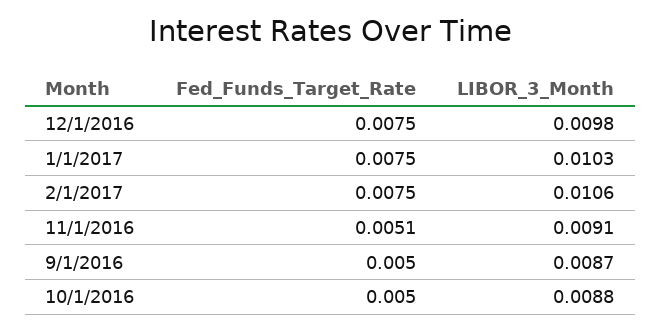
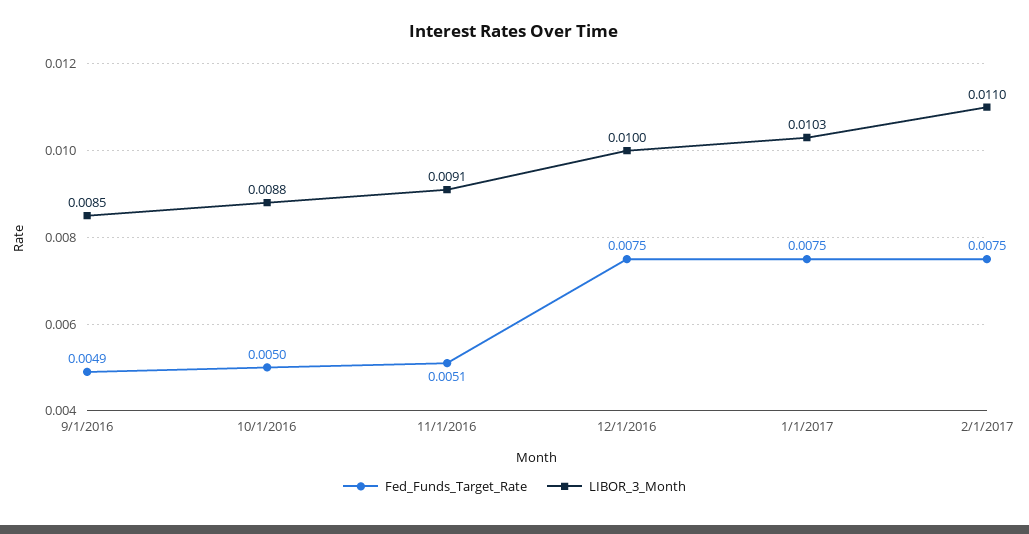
  {
    "Fed_Funds_Target_Rate": {
      "12/1/2016": 0.0075,
      "1/1/2017": 0.0075,
      "2/1/2017": 0.0075,
      "11/1/2016": 0.0051,
-     "9/1/2016": 0.005,
+     "9/1/2016": 0.0049,
      "10/1/2016": 0.005
    },
    "LIBOR_3_Month": {
-     "12/1/2016": 0.0098,
+     "12/1/2016": 0.01,
      "1/1/2017": 0.0103,
-     "2/1/2017": 0.0106,
+     "2/1/2017": 0.011,
      "11/1/2016": 0.0091,
-     "9/1/2016": 0.0087,
+     "9/1/2016": 0.0085,
      "10/1/2016": 0.0088
    }
  }

